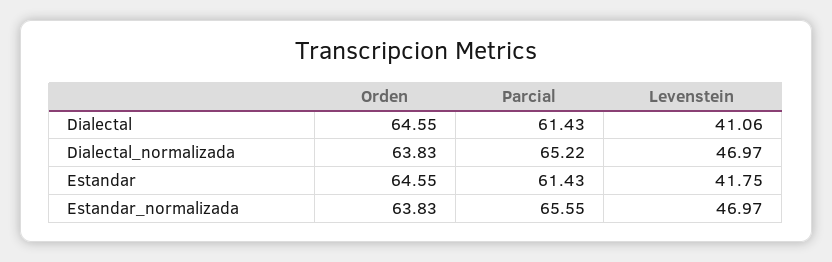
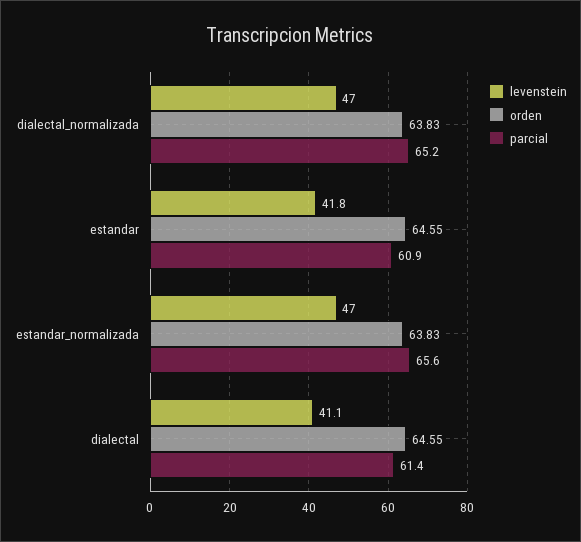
  {
    "Orden": {
      "Dialectal": 64.55,
      "Dialectal_normalizada": 63.83,
      "Estandar": 64.55,
      "Estandar_normalizada": 63.83
    },
    "Parcial": {
      "Dialectal": 61.43,
      "Dialectal_normalizada": 65.22,
-     "Estandar": 61.43,
+     "Estandar": 60.9,
      "Estandar_normalizada": 65.55
    },
    "Levenstein": {
      "Dialectal": 41.06,
      "Dialectal_normalizada": 46.97,
      "Estandar": 41.75,
      "Estandar_normalizada": 46.97
    }
  }

